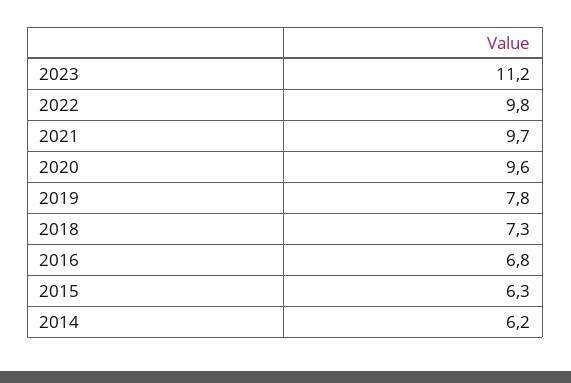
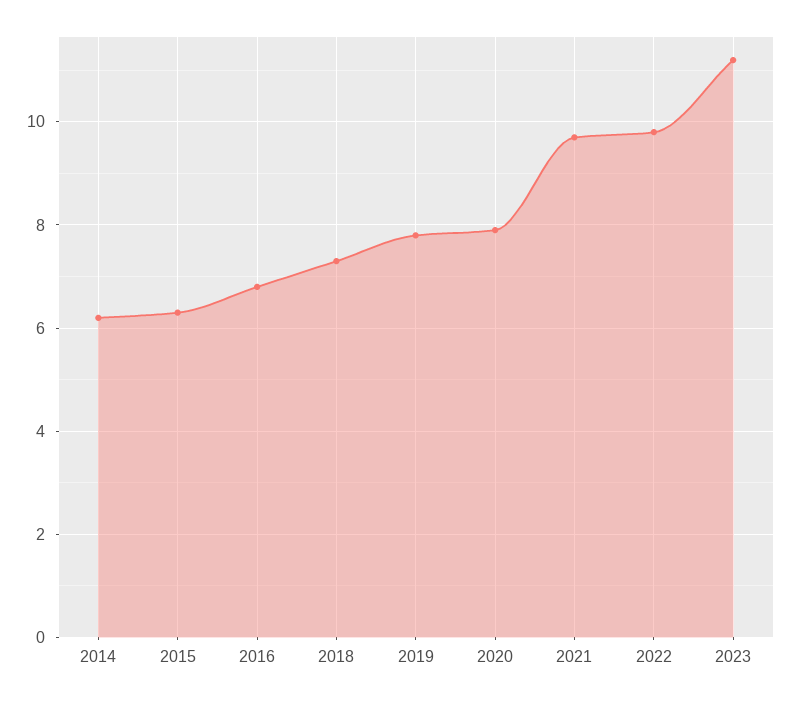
  {
    "2023": 11.2,
    "2022": 9.8,
    "2021": 9.7,
-   "2020": 9.6,
+   "2020": 8,
    "2019": 7.8,
    "2018": 7.3,
    "2016": 6.8,
    "2015": 6.3,
    "2014": 6.2
  }

